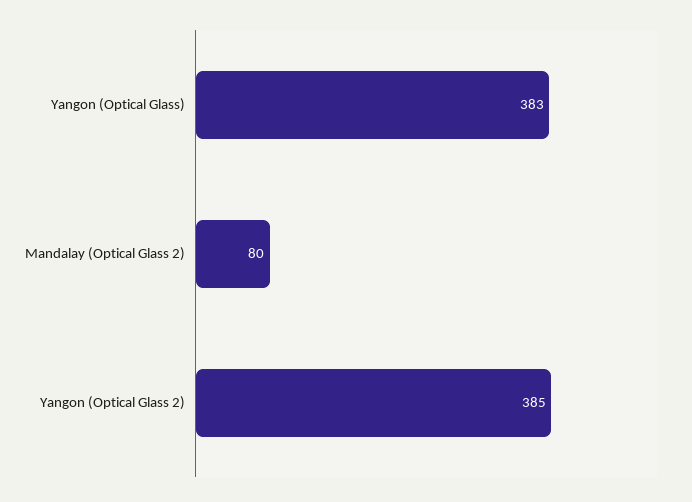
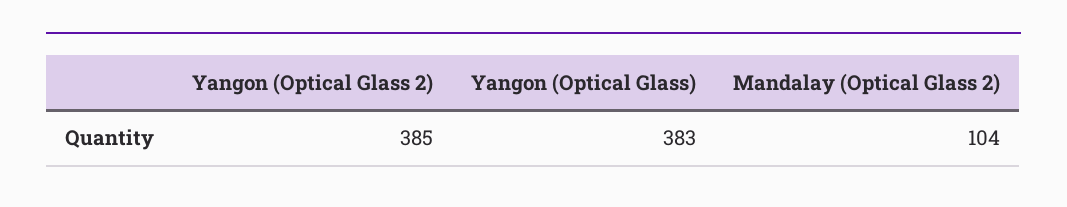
  {
    "Yangon (Optical Glass)": 383,
-   "Mandalay (Optical Glass 2)": 80,
+   "Mandalay (Optical Glass 2)": 104,
    "Yangon (Optical Glass 2)": 385
  }

